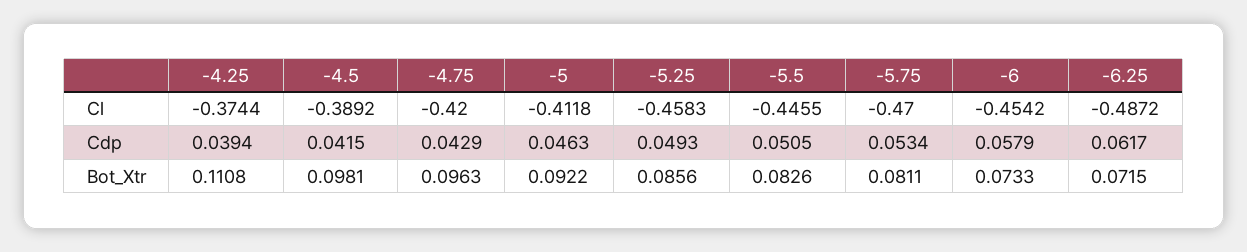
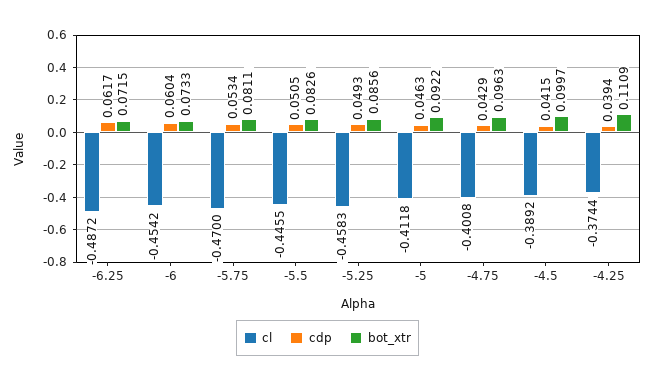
  {
    "Cl": {
      "-4.25": -0.3744,
      "-4.5": -0.3892,
-     "-4.75": -0.42,
+     "-4.75": -0.4008,
      "-5": -0.4118,
      "-5.25": -0.4583,
      "-5.5": -0.4455,
      "-5.75": -0.47,
      "-6": -0.4542,
      "-6.25": -0.4872
    },
    "Cdp": {
      "-4.25": 0.0394,
      "-4.5": 0.0415,
      "-4.75": 0.0429,
      "-5": 0.0463,
      "-5.25": 0.0493,
      "-5.5": 0.0505,
      "-5.75": 0.0534,
-     "-6": 0.0579,
+     "-6": 0.0604,
      "-6.25": 0.0617
    },
    "Bot_Xtr": {
-     "-4.25": 0.1108,
+     "-4.25": 0.1109,
-     "-4.5": 0.0981,
+     "-4.5": 0.0997,
      "-4.75": 0.0963,
      "-5": 0.0922,
      "-5.25": 0.0856,
      "-5.5": 0.0826,
      "-5.75": 0.0811,
      "-6": 0.0733,
      "-6.25": 0.0715
    }
  }

